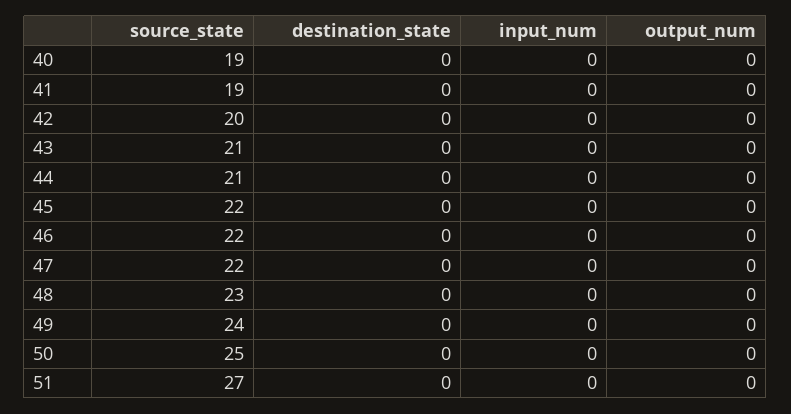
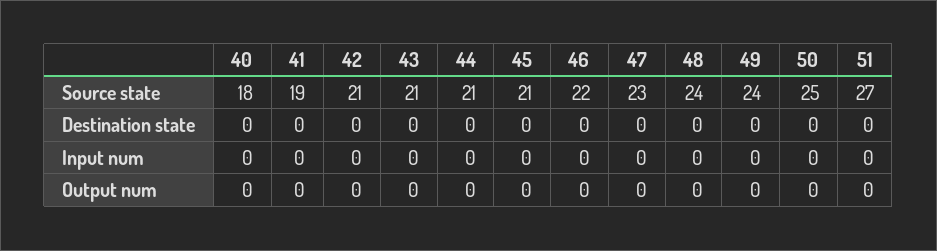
  {
    "source_state": {
-     "40": 19,
+     "40": 18,
      "41": 19,
-     "42": 20,
+     "42": 21,
      "43": 21,
      "44": 21,
-     "45": 22,
+     "45": 21,
      "46": 22,
-     "47": 22,
+     "47": 23,
-     "48": 23,
+     "48": 24,
      "49": 24,
      "50": 25,
      "51": 27
    },
    "destination_state": {
      "40": 0,
      "41": 0,
      "42": 0,
      "43": 0,
      "44": 0,
      "45": 0,
      "46": 0,
      "47": 0,
      "48": 0,
      "49": 0,
      "50": 0,
      "51": 0
    },
    "input_num": {
      "40": 0,
      "41": 0,
      "42": 0,
      "43": 0,
      "44": 0,
      "45": 0,
      "46": 0,
      "47": 0,
      "48": 0,
      "49": 0,
      "50": 0,
      "51": 0
    },
    "output_num": {
      "40": 0,
      "41": 0,
      "42": 0,
      "43": 0,
      "44": 0,
      "45": 0,
      "46": 0,
      "47": 0,
      "48": 0,
      "49": 0,
      "50": 0,
      "51": 0
    }
  }

